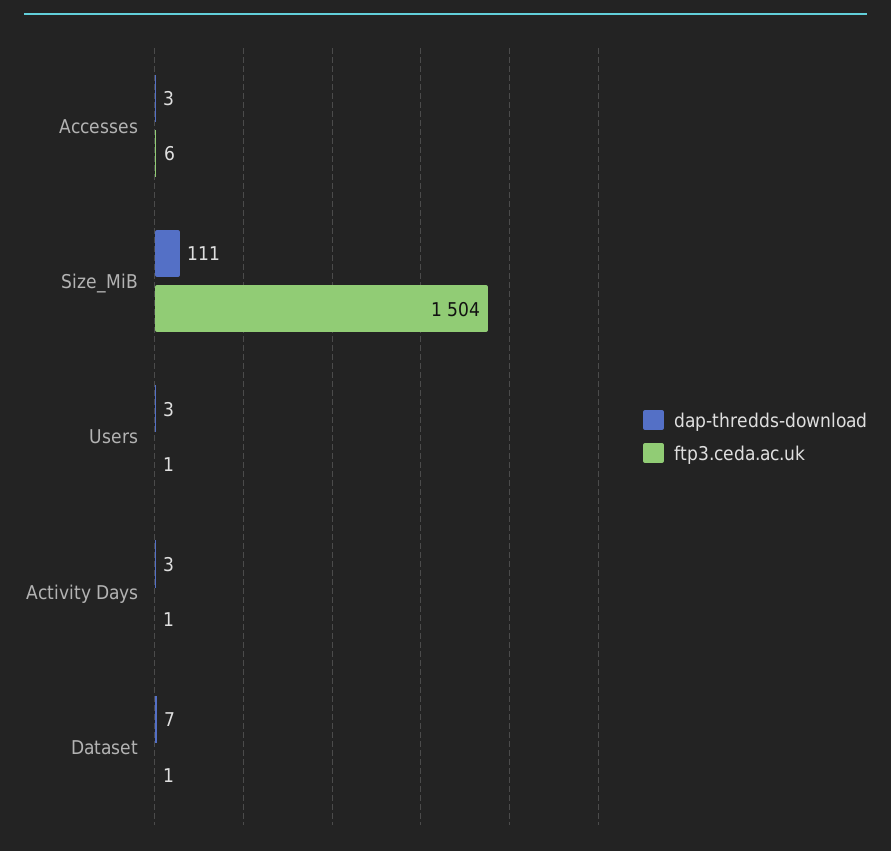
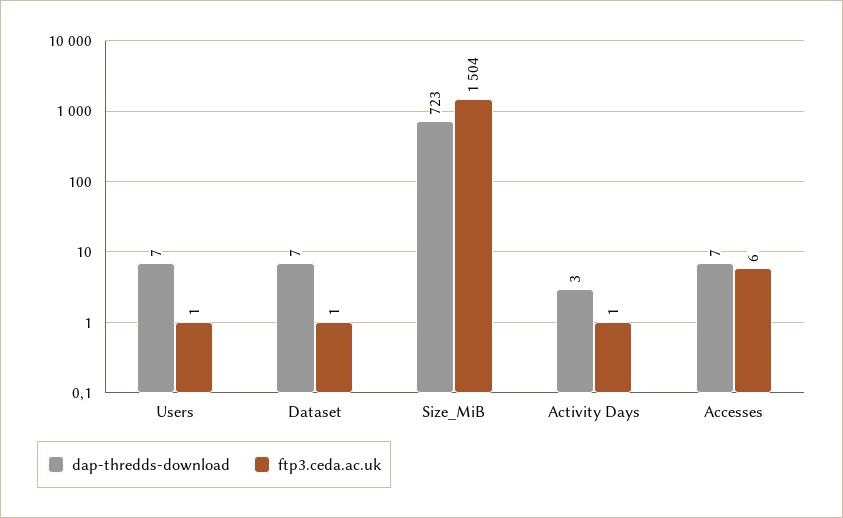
  {
    "dap-thredds-download": {
-     "Accesses": 3,
+     "Accesses": 7,
-     "Size_MiB": 111,
+     "Size_MiB": 723,
-     "Users": 3,
+     "Users": 7,
      "Activity Days": 3,
      "Dataset": 7
    },
    "ftp3.ceda.ac.uk": {
      "Accesses": 6,
      "Size_MiB": 1504,
      "Users": 1,
      "Activity Days": 1,
      "Dataset": 1
    }
  }

